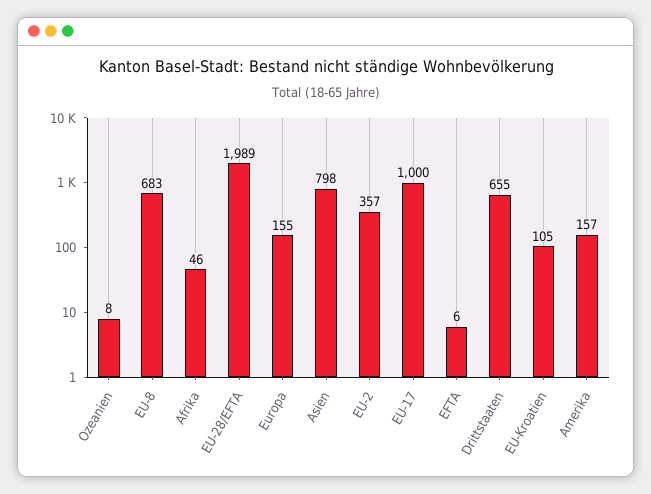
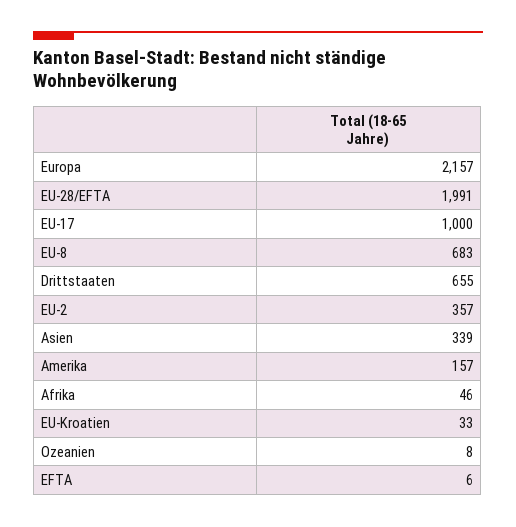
  {
    "Ozeanien": 8,
    "EU-8": 683,
    "Afrika": 46,
-   "EU-28/EFTA": 1989,
+   "EU-28/EFTA": 1991,
-   "Europa": 155,
+   "Europa": 2157,
-   "Asien": 798,
+   "Asien": 339,
    "EU-2": 357,
    "EU-17": 1000,
    "EFTA": 6,
    "Drittstaaten": 655,
-   "EU-Kroatien": 105,
+   "EU-Kroatien": 33,
    "Amerika": 157
  }

